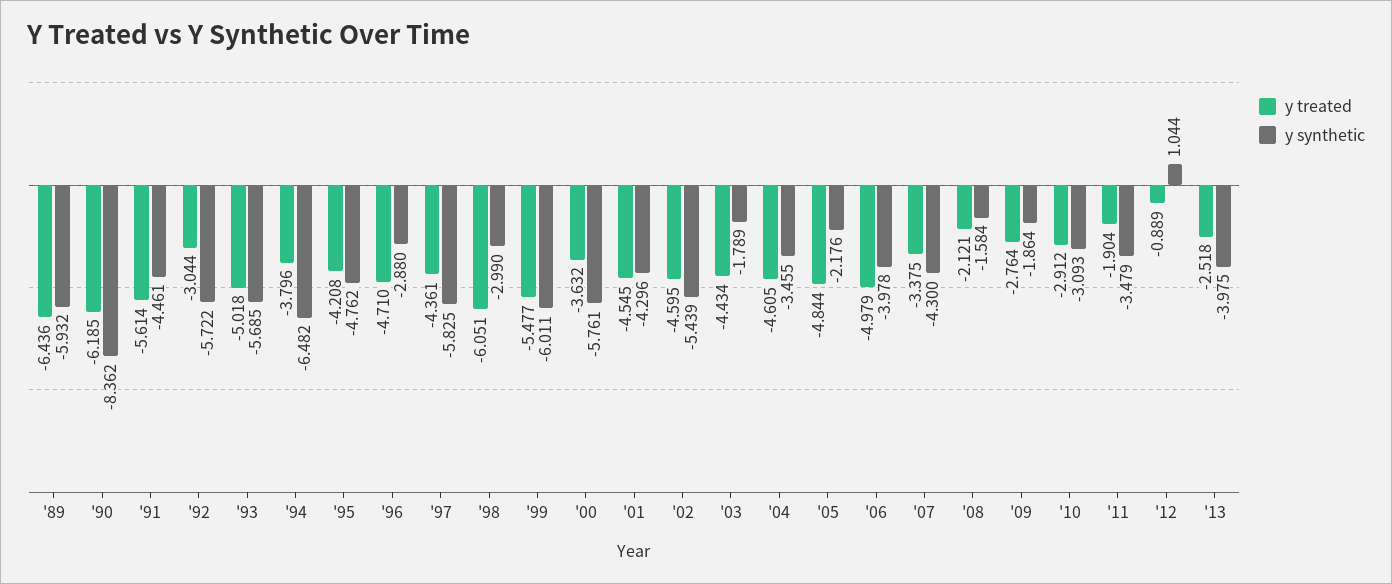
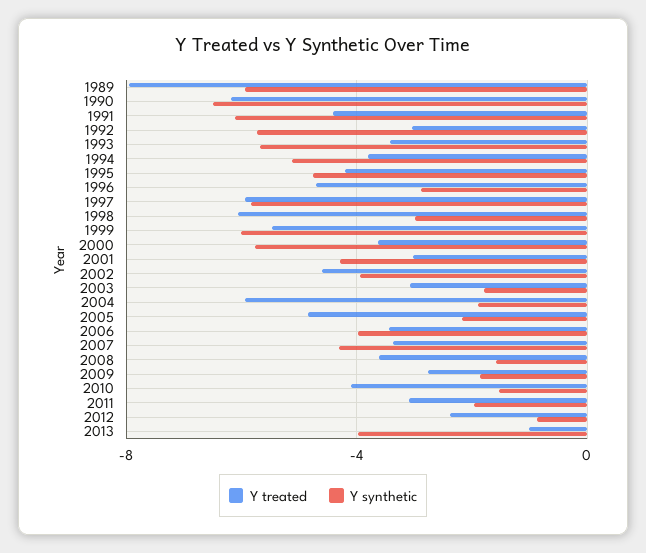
  {
    "y treated": {
-     "'89": -6.436,
+     "'89": -8,
      "'90": -6.185,
-     "'91": -5.614,
+     "'91": -4.5,
      "'92": -3.044,
-     "'93": -5.018,
+     "'93": -3.5,
      "'94": -3.796,
      "'95": -4.208,
      "'96": -4.71,
-     "'97": -4.361,
+     "'97": -6,
      "'98": -6.051,
      "'99": -5.477,
      "'00": -3.632,
-     "'01": -4.545,
+     "'01": -3,
      "'02": -4.595,
-     "'03": -4.434,
+     "'03": -3,
-     "'04": -4.605,
+     "'04": -6,
      "'05": -4.844,
-     "'06": -4.979,
+     "'06": -3.5,
      "'07": -3.375,
-     "'08": -2.121,
+     "'08": -3.5,
      "'09": -2.764,
-     "'10": -2.912,
+     "'10": -4,
-     "'11": -1.904,
+     "'11": -3,
-     "'12": -0.889,
+     "'12": -2.5,
-     "'13": -2.518
+     "'13": -1
    },
    "y synthetic": {
      "'89": -5.932,
-     "'90": -8.362,
+     "'90": -6.5,
-     "'91": -4.461,
+     "'91": -6,
      "'92": -5.722,
      "'93": -5.685,
-     "'94": -6.482,
+     "'94": -5,
      "'95": -4.762,
      "'96": -2.88,
      "'97": -5.825,
      "'98": -2.99,
      "'99": -6.011,
      "'00": -5.761,
      "'01": -4.296,
-     "'02": -5.439,
+     "'02": -4,
      "'03": -1.789,
-     "'04": -3.455,
+     "'04": -2,
      "'05": -2.176,
      "'06": -3.978,
      "'07": -4.3,
      "'08": -1.584,
      "'09": -1.864,
-     "'10": -3.093,
+     "'10": -1.5,
-     "'11": -3.479,
+     "'11": -2,
-     "'12": 1.044,
+     "'12": -1,
      "'13": -3.975
    }
  }

